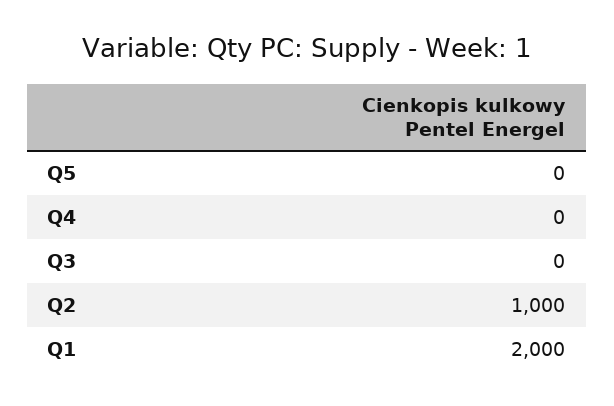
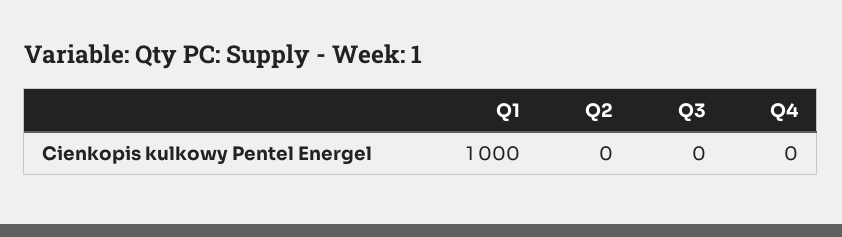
  {
-   "Q5": 0,
    "Q4": 0,
    "Q3": 0,
-   "Q2": 1000,
+   "Q2": 0,
-   "Q1": 2000
+   "Q1": 1000
  }

